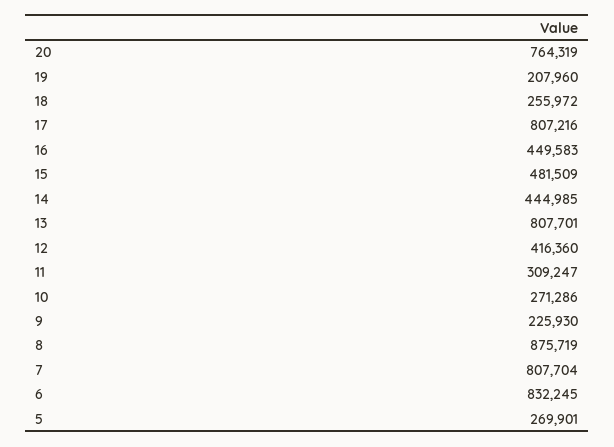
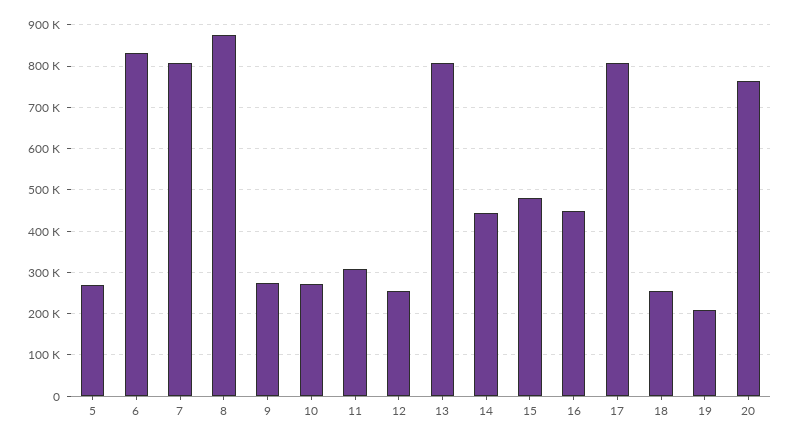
  {
    "20": 764319,
    "19": 207960,
    "18": 255972,
    "17": 807216,
    "16": 449583,
    "15": 481509,
    "14": 444985,
    "13": 807701,
-   "12": 416360,
+   "12": 260000,
    "11": 309247,
    "10": 271286,
-   "9": 225930,
+   "9": 280000,
    "8": 875719,
    "7": 807704,
    "6": 832245,
    "5": 269901
  }

